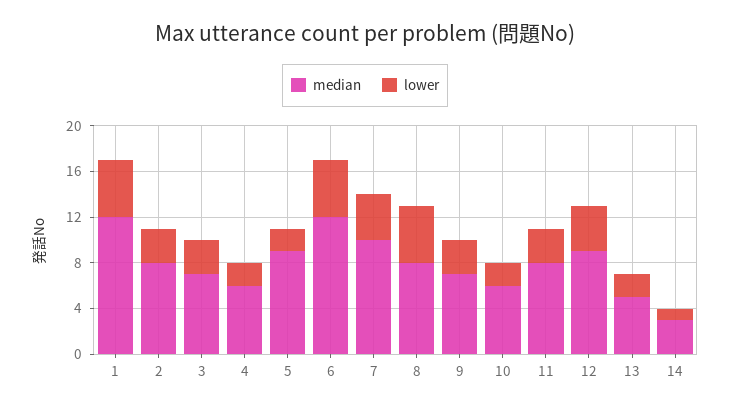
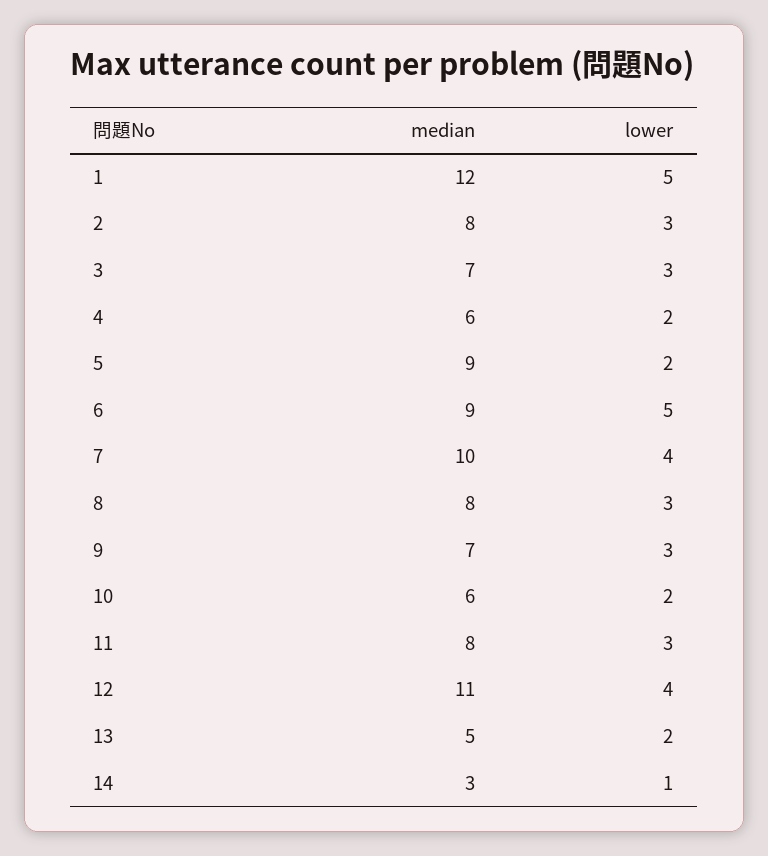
  {
    "median": {
      "1": 12,
      "2": 8,
      "3": 7,
      "4": 6,
      "5": 9,
-     "6": 12,
+     "6": 9,
      "7": 10,
      "8": 8,
      "9": 7,
      "10": 6,
      "11": 8,
-     "12": 9,
+     "12": 11,
      "13": 5,
      "14": 3
    },
    "lower": {
      "1": 5,
      "2": 3,
      "3": 3,
      "4": 2,
      "5": 2,
      "6": 5,
      "7": 4,
-     "8": 5,
+     "8": 3,
      "9": 3,
      "10": 2,
      "11": 3,
      "12": 4,
      "13": 2,
      "14": 1
    }
  }

